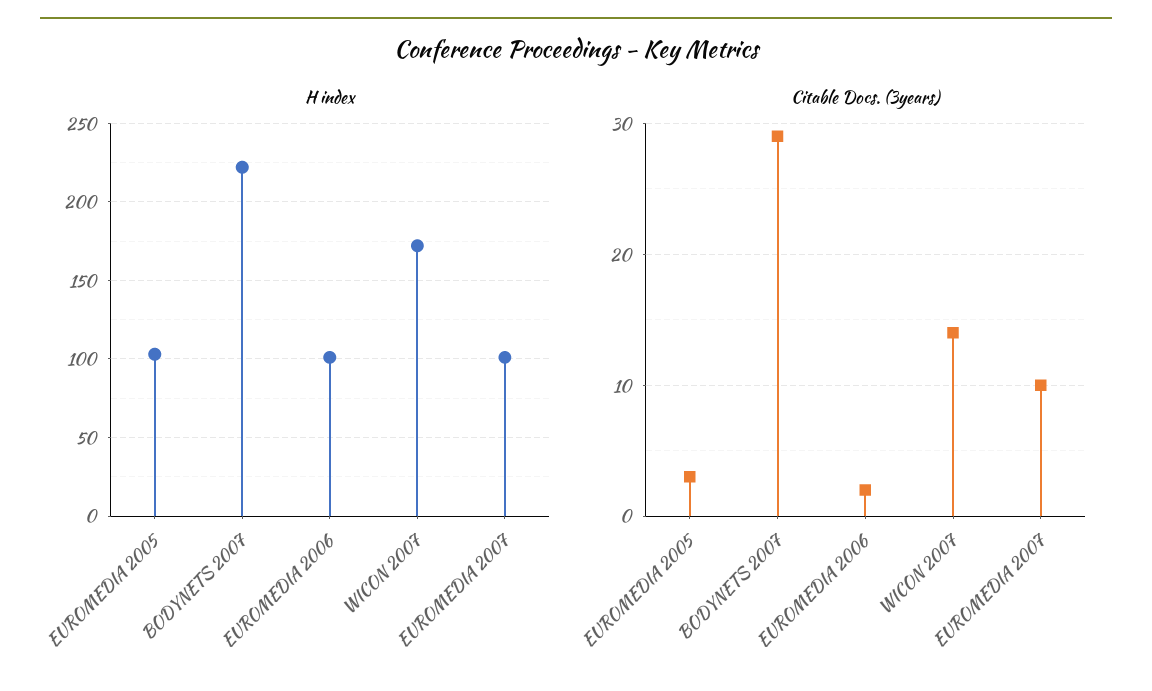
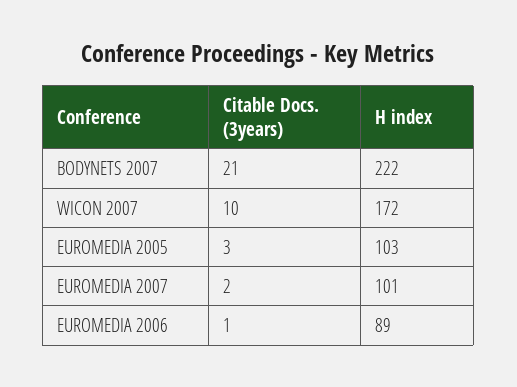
  {
    "H index": {
      "EUROMEDIA 2005": 103,
      "BODYNETS 2007": 222,
-     "EUROMEDIA 2006": 100,
+     "EUROMEDIA 2006": 89,
      "WICON 2007": 172,
      "EUROMEDIA 2007": 101
    },
    "Citable Docs. (3years)": {
      "EUROMEDIA 2005": 3,
-     "BODYNETS 2007": 29,
+     "BODYNETS 2007": 21,
-     "EUROMEDIA 2006": 2,
+     "EUROMEDIA 2006": 1,
-     "WICON 2007": 14,
+     "WICON 2007": 10,
-     "EUROMEDIA 2007": 10
+     "EUROMEDIA 2007": 2
    }
  }

